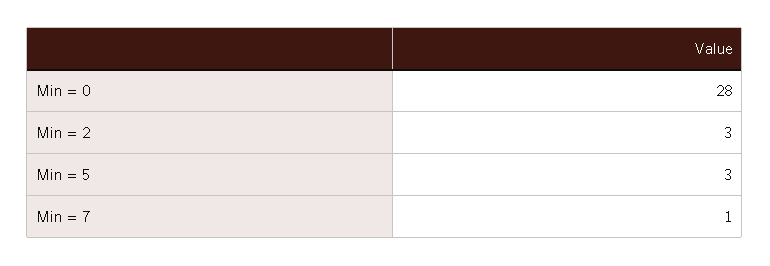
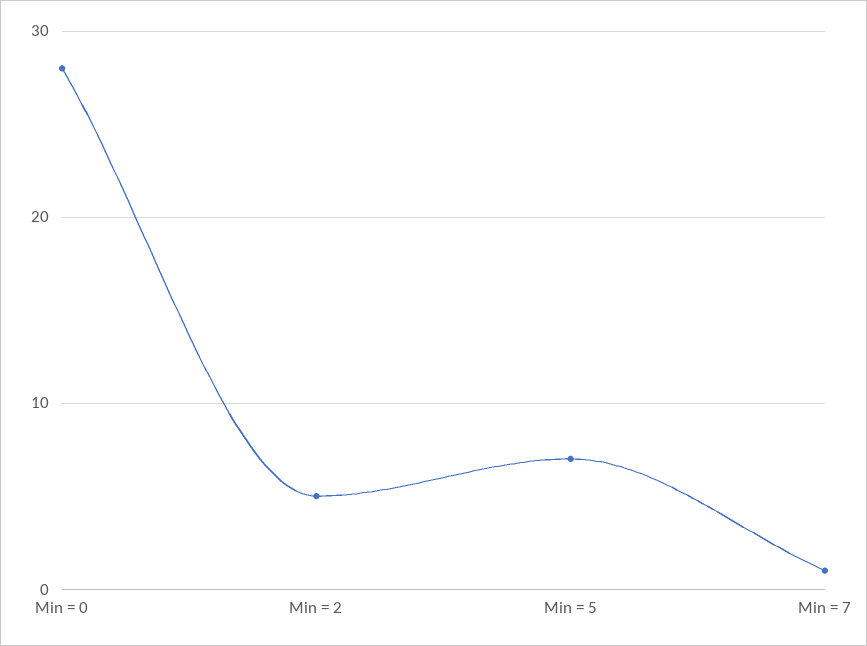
  {
    "Min = 0": 28,
-   "Min = 2": 3,
+   "Min = 2": 5,
-   "Min = 5": 3,
+   "Min = 5": 7,
    "Min = 7": 1
  }

